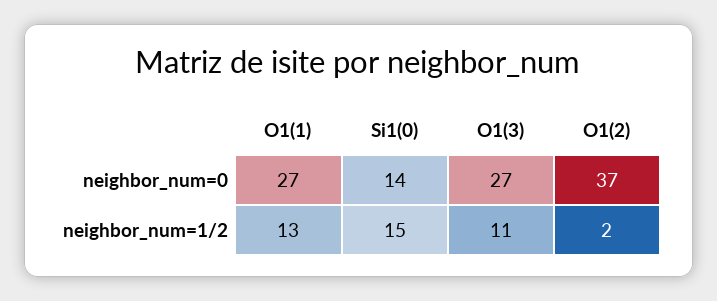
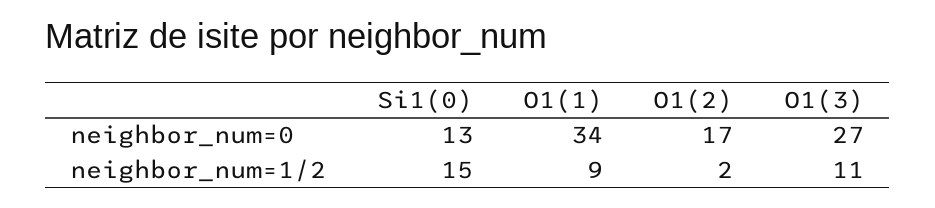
  {
    "O1(1)": {
-     "neighbor_num=0": 27,
+     "neighbor_num=0": 34,
-     "neighbor_num=1/2": 13
+     "neighbor_num=1/2": 9
    },
    "Si1(0)": {
-     "neighbor_num=0": 14,
+     "neighbor_num=0": 13,
      "neighbor_num=1/2": 15
    },
    "O1(3)": {
      "neighbor_num=0": 27,
      "neighbor_num=1/2": 11
    },
    "O1(2)": {
-     "neighbor_num=0": 37,
+     "neighbor_num=0": 17,
      "neighbor_num=1/2": 2
    }
  }

